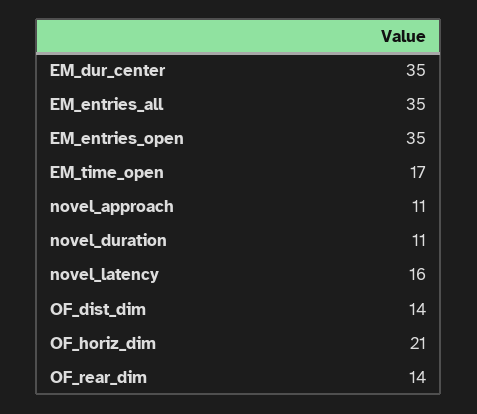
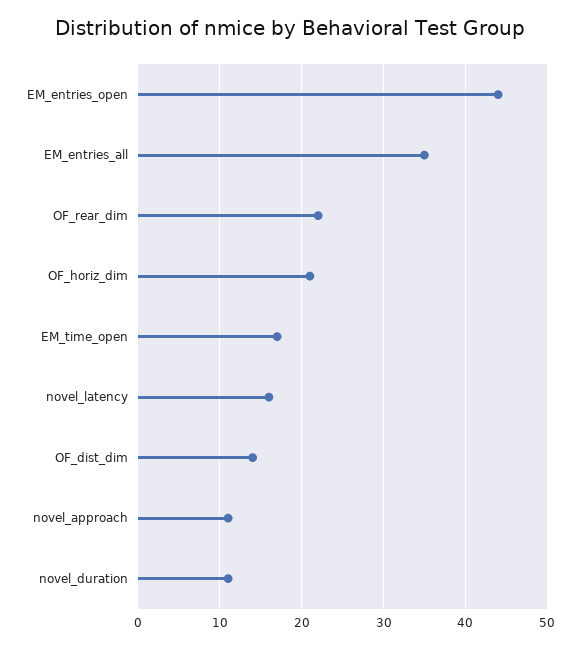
  {
-   "EM_dur_center": 35,
    "EM_entries_all": 35,
-   "EM_entries_open": 35,
+   "EM_entries_open": 44,
    "EM_time_open": 17,
    "novel_approach": 11,
    "novel_duration": 11,
    "novel_latency": 16,
    "OF_dist_dim": 14,
    "OF_horiz_dim": 21,
-   "OF_rear_dim": 14
+   "OF_rear_dim": 22
  }

